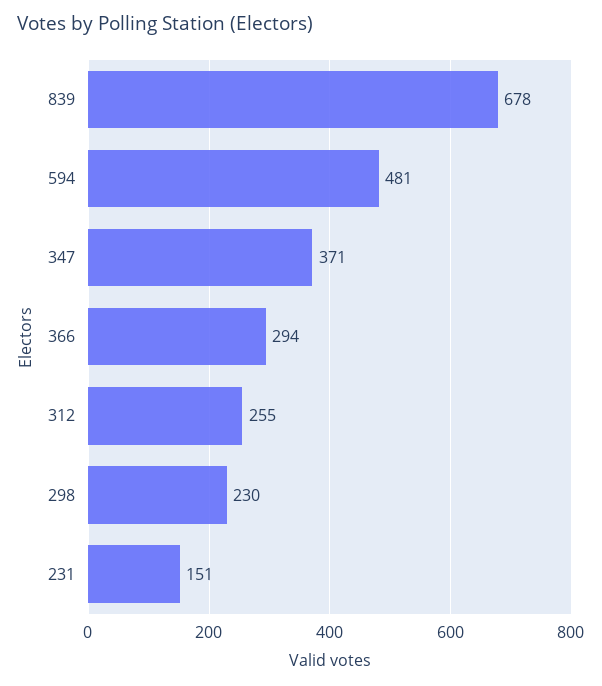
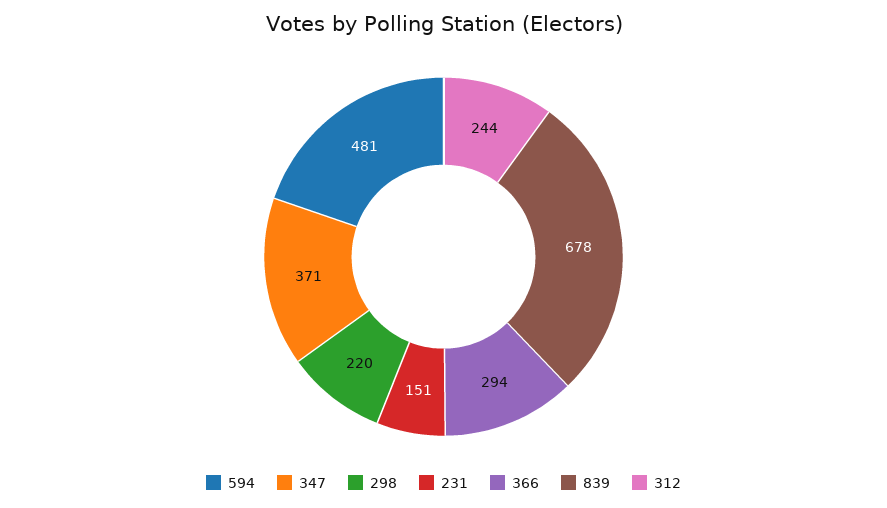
  {
    "839": 678,
    "594": 481,
    "347": 371,
    "366": 294,
-   "312": 255,
+   "312": 244,
-   "298": 230,
+   "298": 220,
    "231": 151
  }

